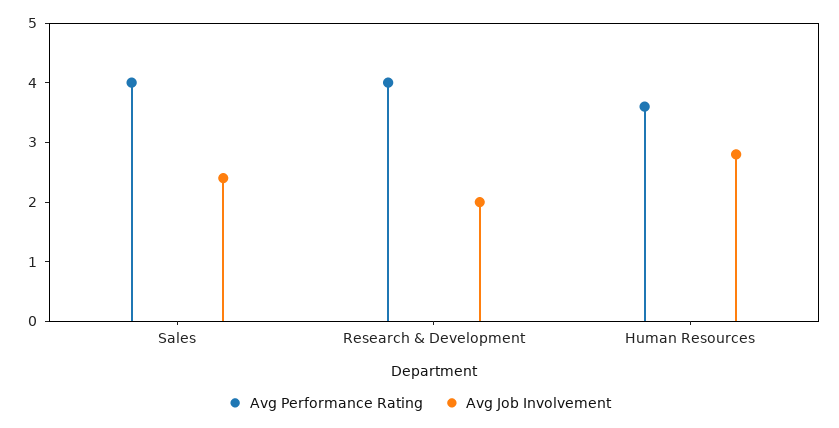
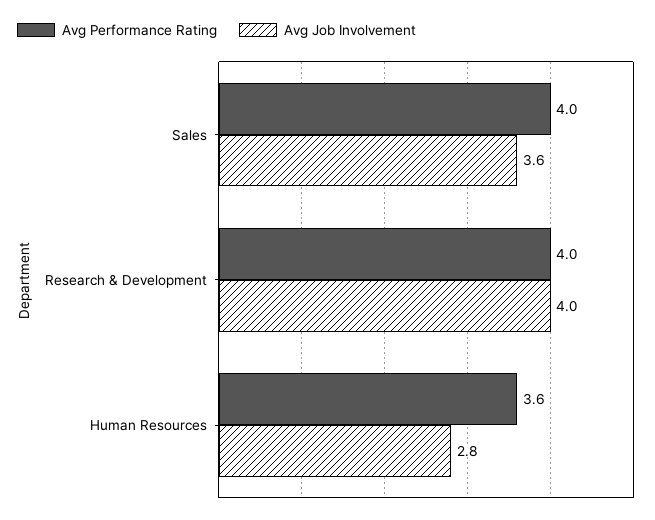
  {
    "Avg Performance Rating": {
      "Sales": 4,
      "Research & Development": 4,
      "Human Resources": 3.6
    },
    "Avg Job Involvement": {
-     "Sales": 2.5,
+     "Sales": 3.6,
-     "Research & Development": 2,
+     "Research & Development": 4,
      "Human Resources": 2.8
    }
  }

